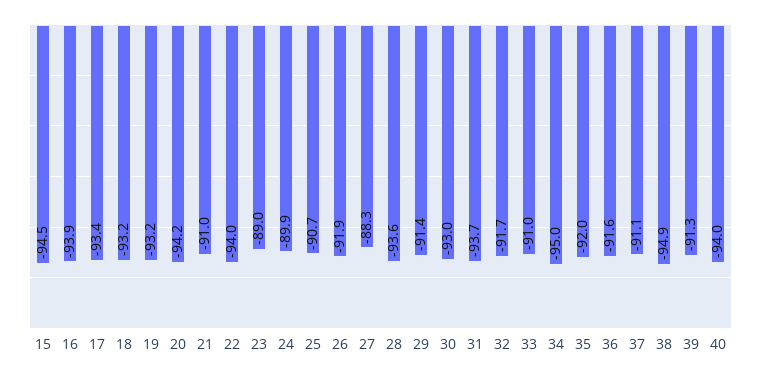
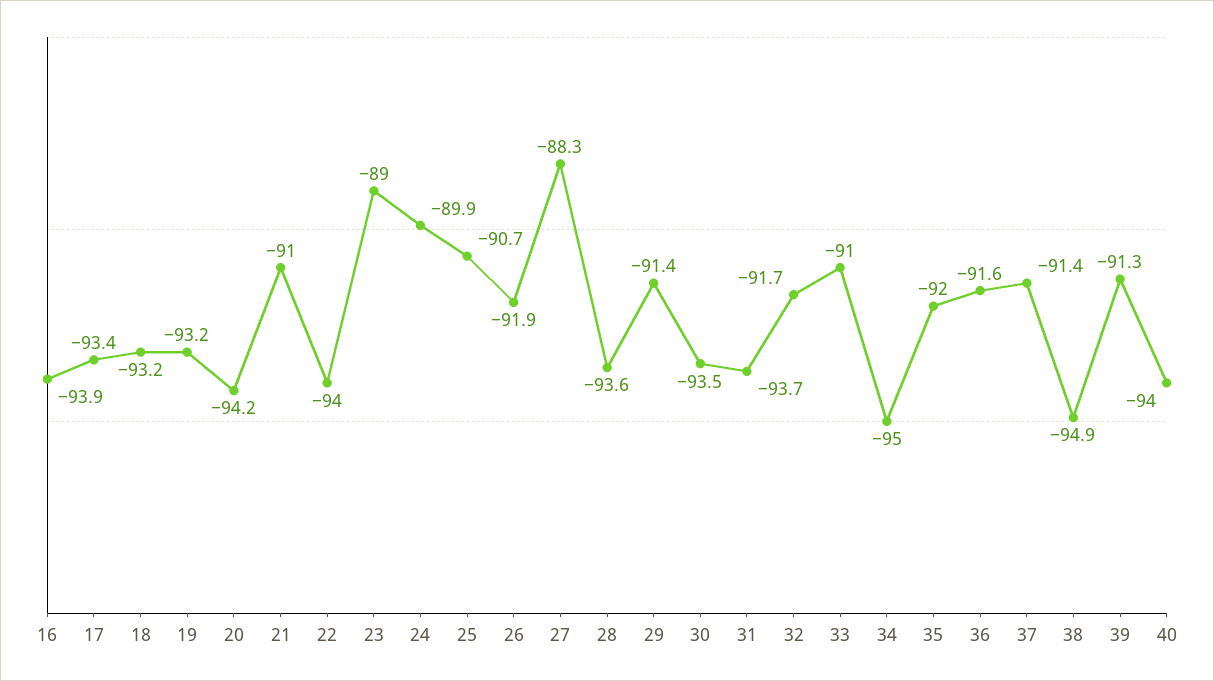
  {
-   "15": -94.5,
    "16": -93.9,
    "17": -93.4,
    "18": -93.2,
    "19": -93.2,
    "20": -94.2,
    "21": -91,
    "22": -94,
    "23": -89,
    "24": -89.9,
    "25": -90.7,
    "26": -91.9,
    "27": -88.3,
    "28": -93.6,
    "29": -91.4,
-   "30": -93,
+   "30": -93.5,
    "31": -93.7,
    "32": -91.7,
    "33": -91,
    "34": -95,
    "35": -92,
    "36": -91.6,
-   "37": -91.1,
+   "37": -91.4,
    "38": -94.9,
    "39": -91.3,
    "40": -94
  }

